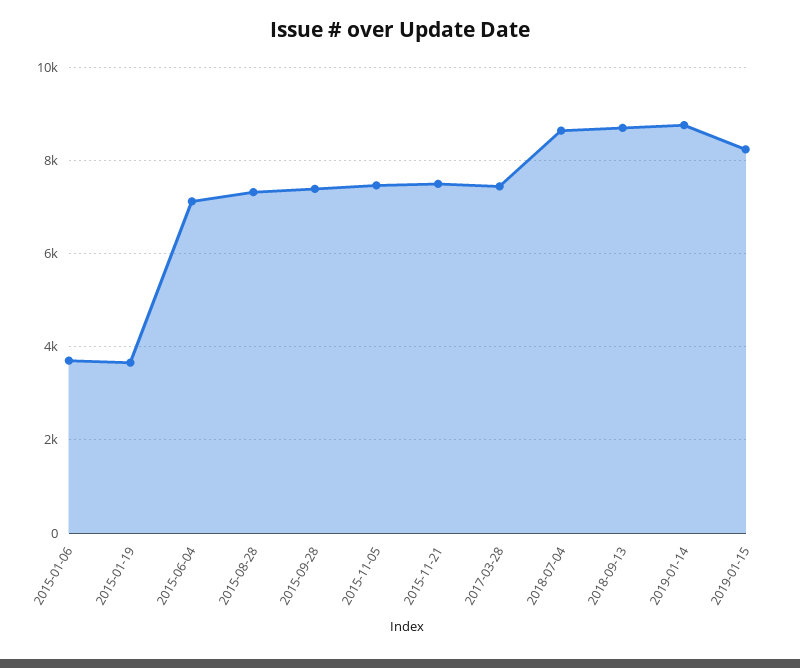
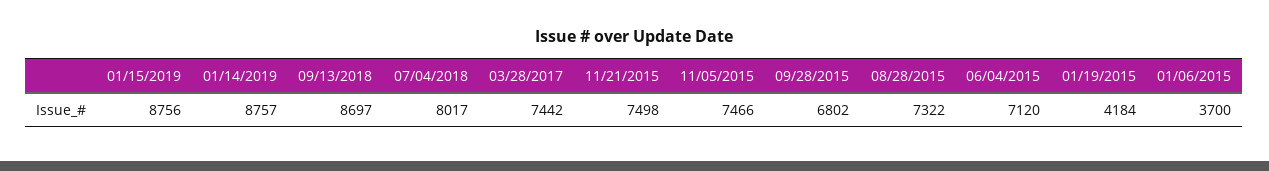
  {
    "2015-01-06": 3700,
-   "2015-01-19": 3600,
+   "2015-01-19": 4184,
    "2015-06-04": 7120,
    "2015-08-28": 7322,
-   "2015-09-28": 7400,
+   "2015-09-28": 6802,
    "2015-11-05": 7466,
    "2015-11-21": 7498,
    "2017-03-28": 7442,
-   "2018-07-04": 8600,
+   "2018-07-04": 8017,
    "2018-09-13": 8697,
    "2019-01-14": 8757,
-   "2019-01-15": 8200
+   "2019-01-15": 8756
  }

